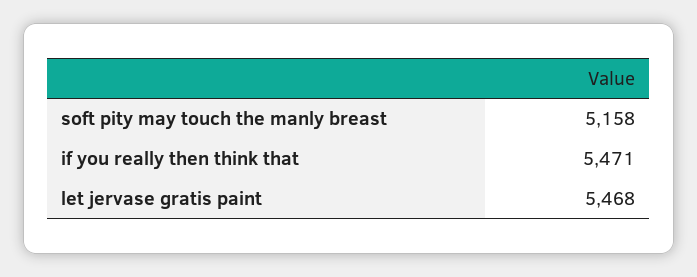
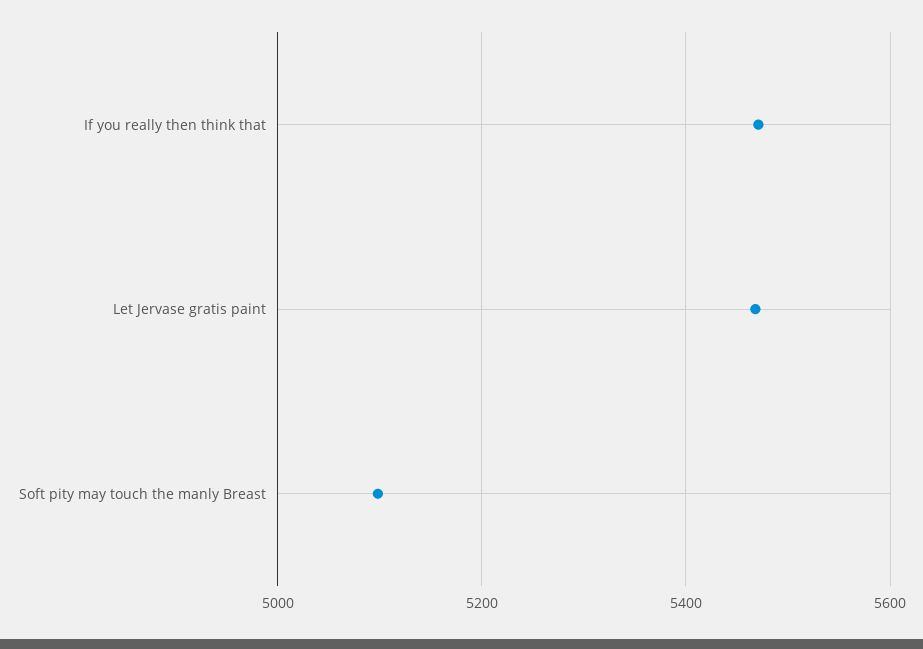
  {
-   "soft pity may touch the manly breast": 5158,
+   "soft pity may touch the manly breast": 5100,
    "if you really then think that": 5471,
    "let jervase gratis paint": 5468
  }

